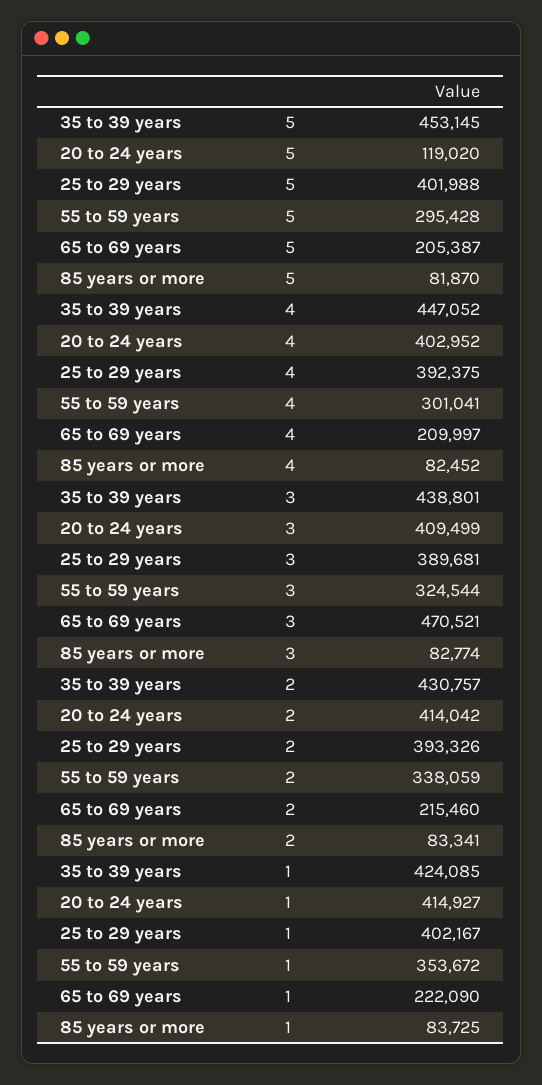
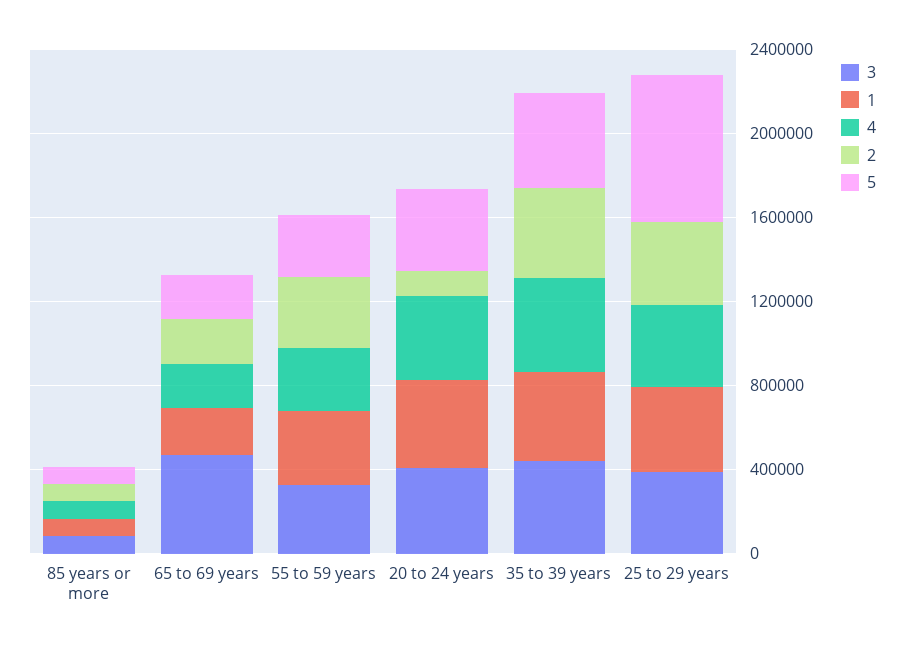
  {
    "5": {
      "35 to 39 years": 453145,
-     "20 to 24 years": 119020,
+     "20 to 24 years": 400000,
-     "25 to 29 years": 401988,
+     "25 to 29 years": 700000,
      "55 to 59 years": 295428,
      "65 to 69 years": 205387,
      "85 years or more": 81870
    },
    "4": {
      "35 to 39 years": 447052,
      "20 to 24 years": 402952,
      "25 to 29 years": 392375,
      "55 to 59 years": 301041,
      "65 to 69 years": 209997,
      "85 years or more": 82452
    },
    "3": {
      "35 to 39 years": 438801,
      "20 to 24 years": 409499,
      "25 to 29 years": 389681,
      "55 to 59 years": 324544,
      "65 to 69 years": 470521,
      "85 years or more": 82774
    },
    "2": {
      "35 to 39 years": 430757,
-     "20 to 24 years": 414042,
+     "20 to 24 years": 100000,
      "25 to 29 years": 393326,
      "55 to 59 years": 338059,
      "65 to 69 years": 215460,
      "85 years or more": 83341
    },
    "1": {
      "35 to 39 years": 424085,
      "20 to 24 years": 414927,
      "25 to 29 years": 402167,
      "55 to 59 years": 353672,
      "65 to 69 years": 222090,
      "85 years or more": 83725
    }
  }

